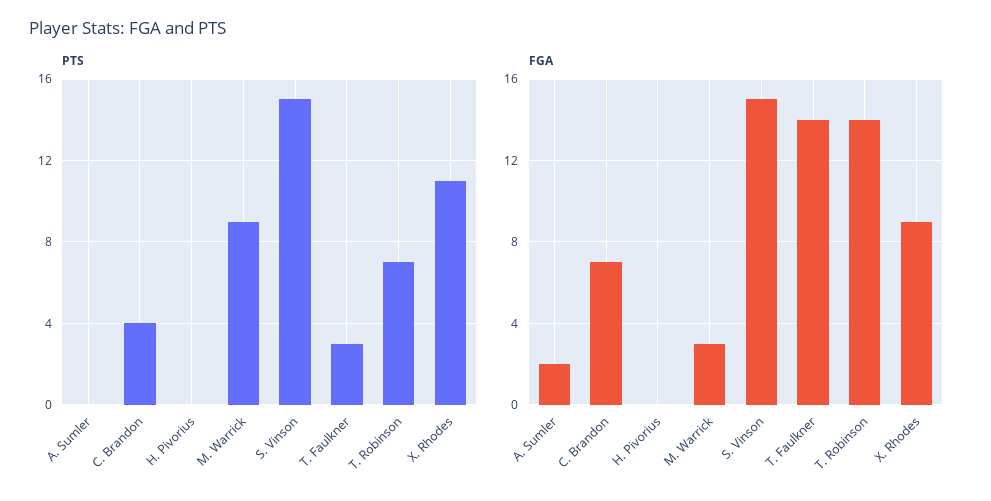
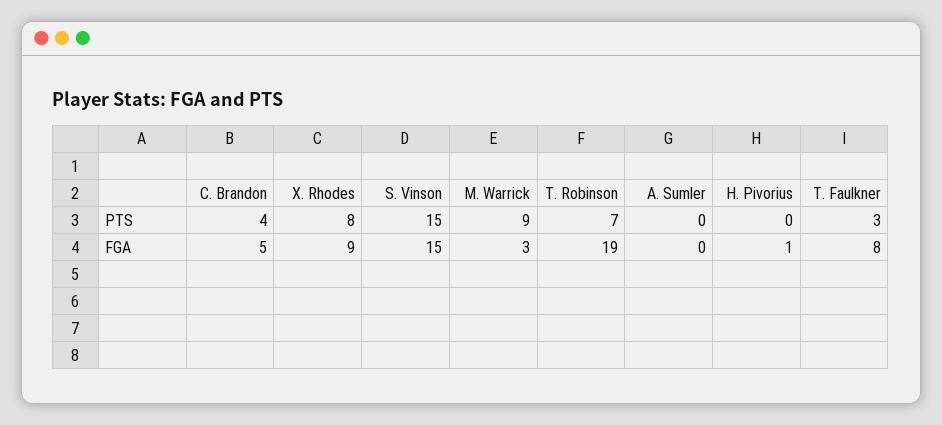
  {
    "PTS": {
      "A. Sumler": 0,
      "C. Brandon": 4,
      "H. Pivorius": 0,
      "M. Warrick": 9,
      "S. Vinson": 15,
      "T. Faulkner": 3,
      "T. Robinson": 7,
-     "X. Rhodes": 11
+     "X. Rhodes": 8
    },
    "FGA": {
-     "A. Sumler": 2,
+     "A. Sumler": 0,
-     "C. Brandon": 7,
+     "C. Brandon": 5,
-     "H. Pivorius": 0,
+     "H. Pivorius": 1,
      "M. Warrick": 3,
      "S. Vinson": 15,
-     "T. Faulkner": 14,
+     "T. Faulkner": 8,
-     "T. Robinson": 14,
+     "T. Robinson": 19,
      "X. Rhodes": 9
    }
  }

